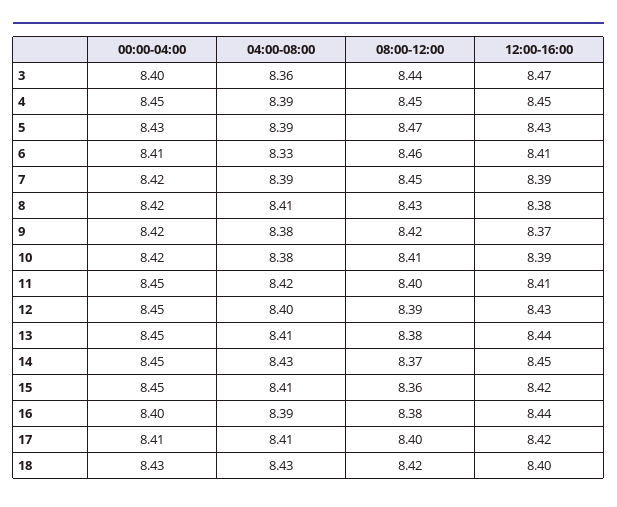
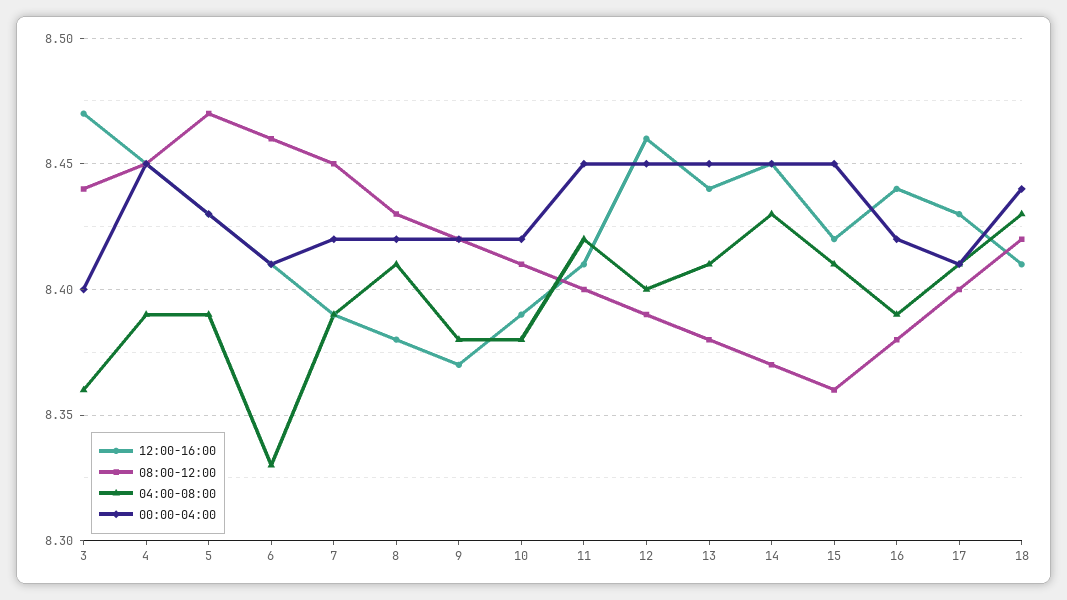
  {
    "00:00-04:00": {
      "3": 8.4,
      "4": 8.45,
      "5": 8.43,
      "6": 8.41,
      "7": 8.42,
      "8": 8.42,
      "9": 8.42,
      "10": 8.42,
      "11": 8.45,
      "12": 8.45,
      "13": 8.45,
      "14": 8.45,
      "15": 8.45,
-     "16": 8.4,
+     "16": 8.42,
      "17": 8.41,
-     "18": 8.43
+     "18": 8.44
    },
    "04:00-08:00": {
      "3": 8.36,
      "4": 8.39,
      "5": 8.39,
      "6": 8.33,
      "7": 8.39,
      "8": 8.41,
      "9": 8.38,
      "10": 8.38,
      "11": 8.42,
      "12": 8.4,
      "13": 8.41,
      "14": 8.43,
      "15": 8.41,
      "16": 8.39,
      "17": 8.41,
      "18": 8.43
    },
    "08:00-12:00": {
      "3": 8.44,
      "4": 8.45,
      "5": 8.47,
      "6": 8.46,
      "7": 8.45,
      "8": 8.43,
      "9": 8.42,
      "10": 8.41,
      "11": 8.4,
      "12": 8.39,
      "13": 8.38,
      "14": 8.37,
      "15": 8.36,
      "16": 8.38,
      "17": 8.4,
      "18": 8.42
    },
    "12:00-16:00": {
      "3": 8.47,
      "4": 8.45,
      "5": 8.43,
      "6": 8.41,
      "7": 8.39,
      "8": 8.38,
      "9": 8.37,
      "10": 8.39,
      "11": 8.41,
-     "12": 8.43,
+     "12": 8.46,
      "13": 8.44,
      "14": 8.45,
      "15": 8.42,
      "16": 8.44,
-     "17": 8.42,
+     "17": 8.43,
-     "18": 8.4
+     "18": 8.41
    }
  }

